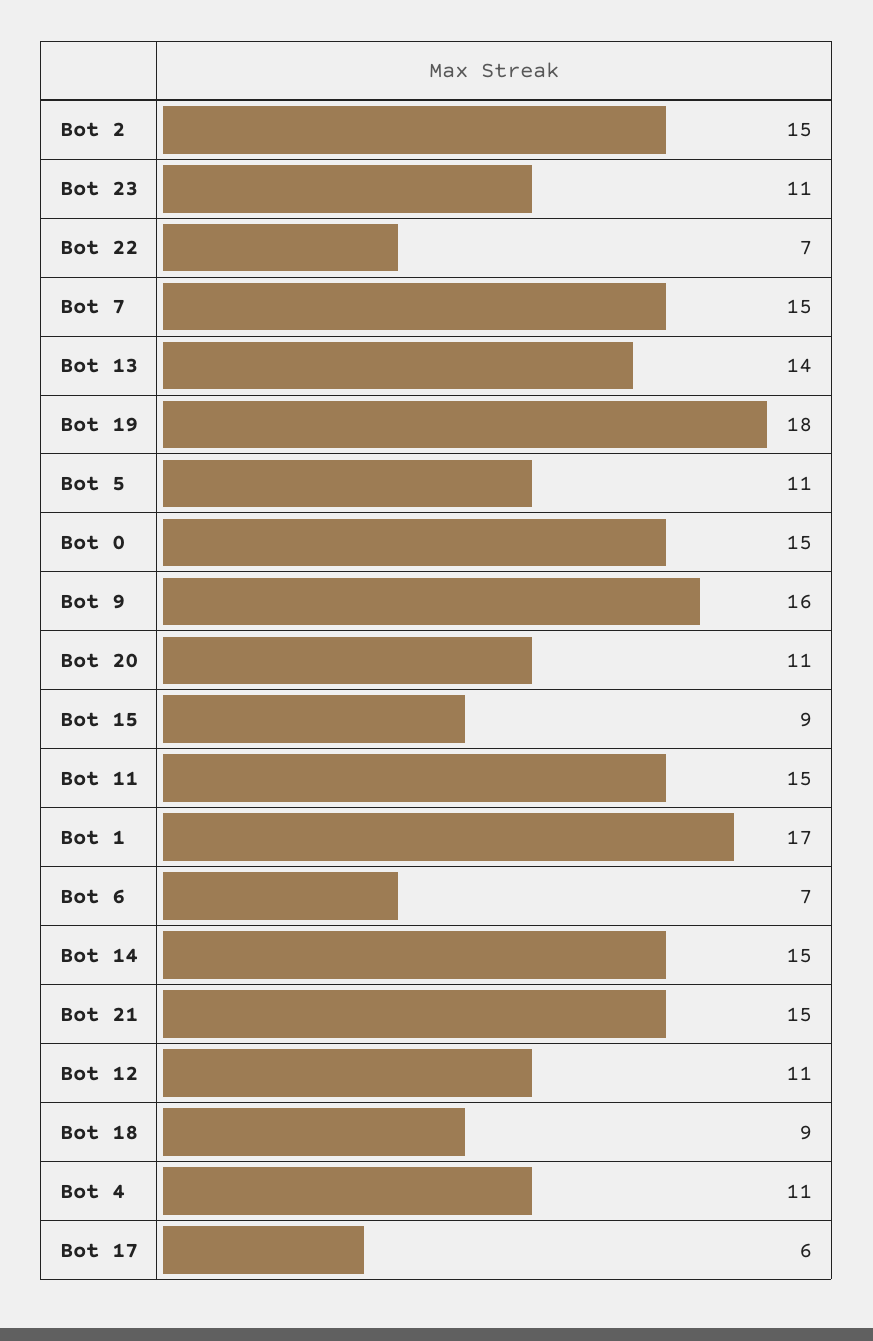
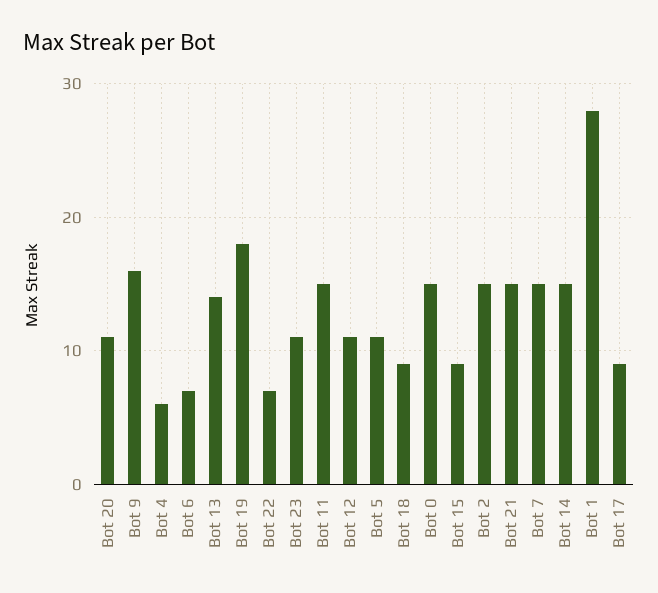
  {
    "Bot 2": 15,
    "Bot 23": 11,
    "Bot 22": 7,
    "Bot 7": 15,
    "Bot 13": 14,
    "Bot 19": 18,
    "Bot 5": 11,
    "Bot 0": 15,
    "Bot 9": 16,
    "Bot 20": 11,
    "Bot 15": 9,
    "Bot 11": 15,
-   "Bot 1": 17,
+   "Bot 1": 28,
    "Bot 6": 7,
    "Bot 14": 15,
    "Bot 21": 15,
    "Bot 12": 11,
    "Bot 18": 9,
-   "Bot 4": 11,
+   "Bot 4": 6,
-   "Bot 17": 6
+   "Bot 17": 9
  }

